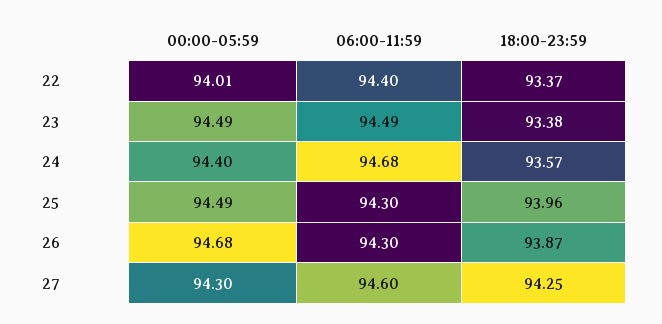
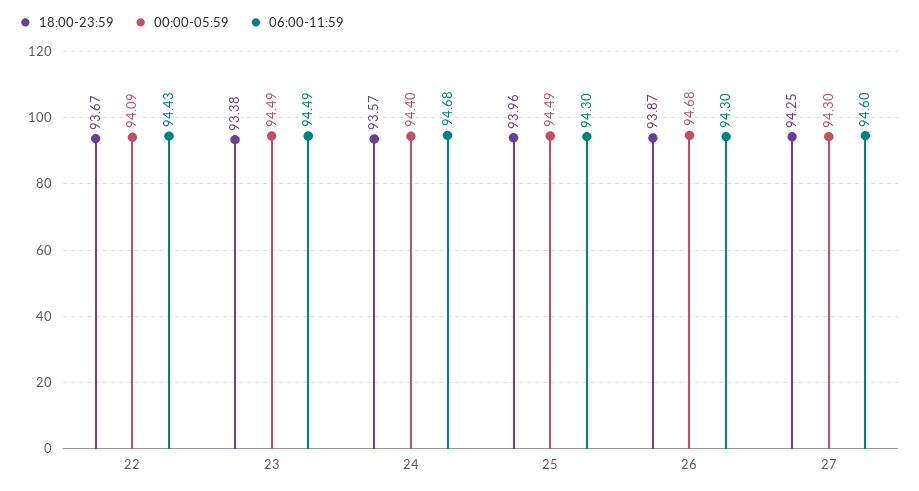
  {
    "00:00-05:59": {
-     "22": 94.01,
+     "22": 94.09,
      "23": 94.49,
      "24": 94.4,
      "25": 94.49,
      "26": 94.68,
      "27": 94.3
    },
    "06:00-11:59": {
-     "22": 94.4,
+     "22": 94.43,
      "23": 94.49,
      "24": 94.68,
      "25": 94.3,
      "26": 94.3,
      "27": 94.6
    },
    "18:00-23:59": {
-     "22": 93.37,
+     "22": 93.67,
      "23": 93.38,
      "24": 93.57,
      "25": 93.96,
      "26": 93.87,
      "27": 94.25
    }
  }

